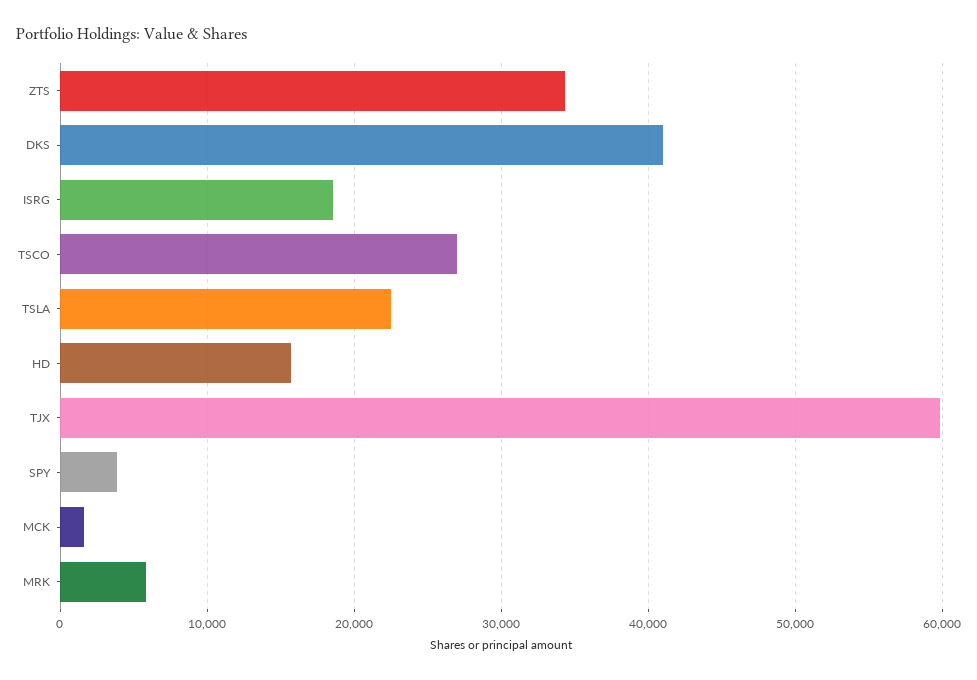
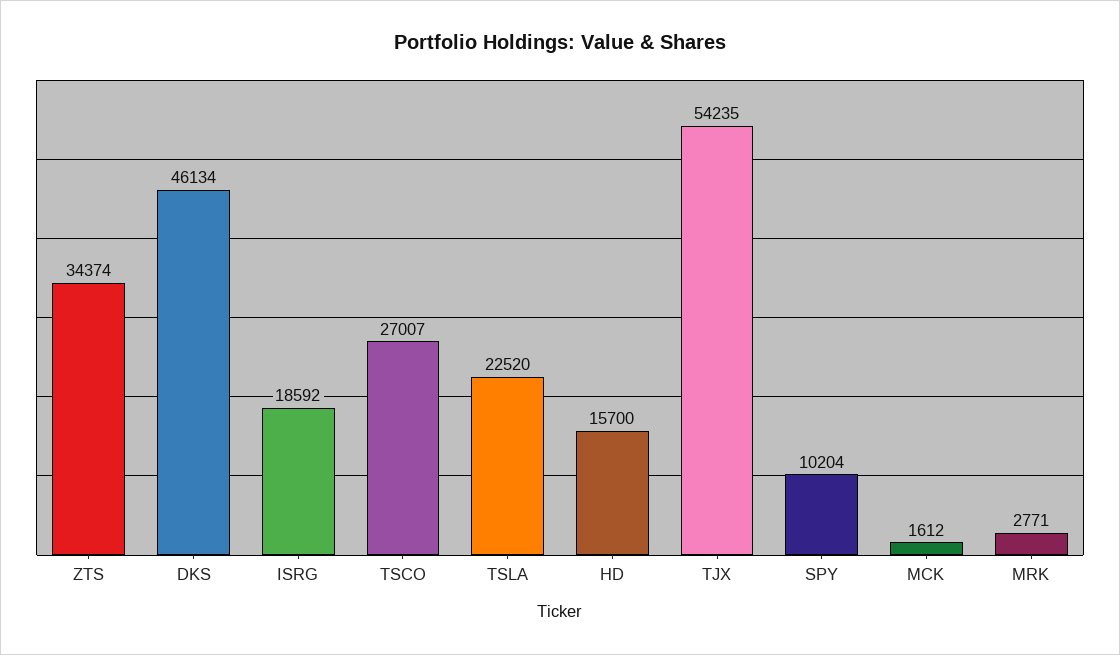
  {
    "ZTS": 34374,
-   "DKS": 41000,
+   "DKS": 46134,
    "ISRG": 18592,
    "TSCO": 27007,
    "TSLA": 22520,
    "HD": 15700,
-   "TJX": 60000,
+   "TJX": 54235,
-   "SPY": 4000,
+   "SPY": 10204,
    "MCK": 1612,
-   "MRK": 6000
+   "MRK": 2771
  }

